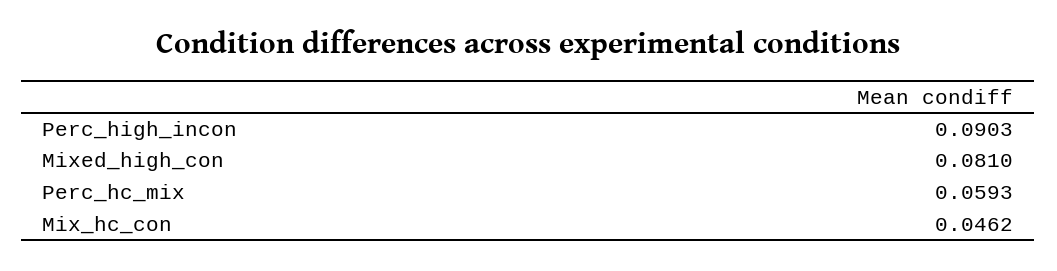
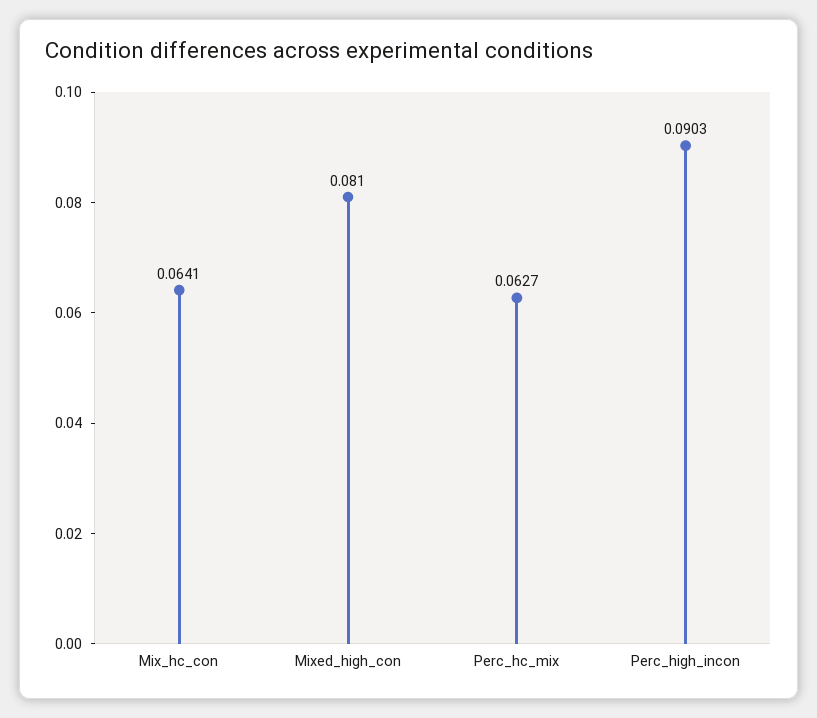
  {
    "Perc_high_incon": 0.0903,
    "Mixed_high_con": 0.081,
-   "Perc_hc_mix": 0.0593,
+   "Perc_hc_mix": 0.0627,
-   "Mix_hc_con": 0.0462
+   "Mix_hc_con": 0.0641
  }

